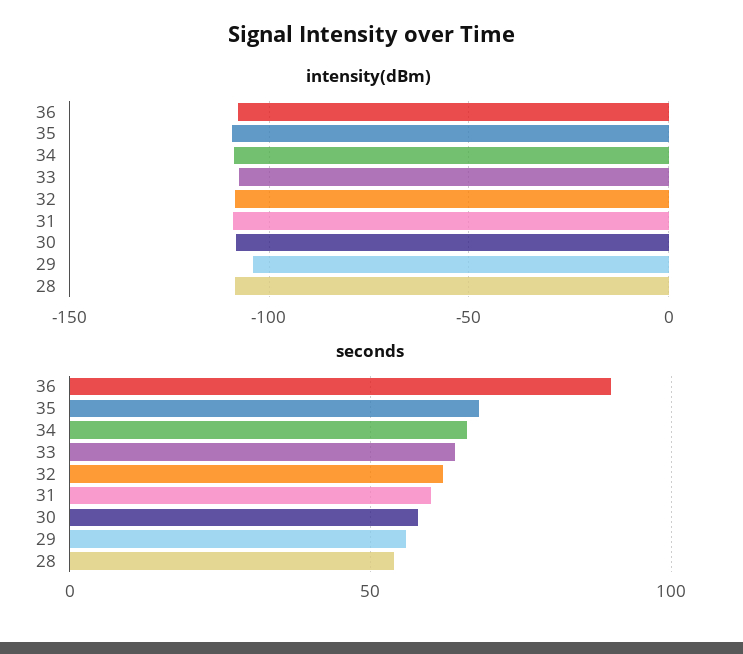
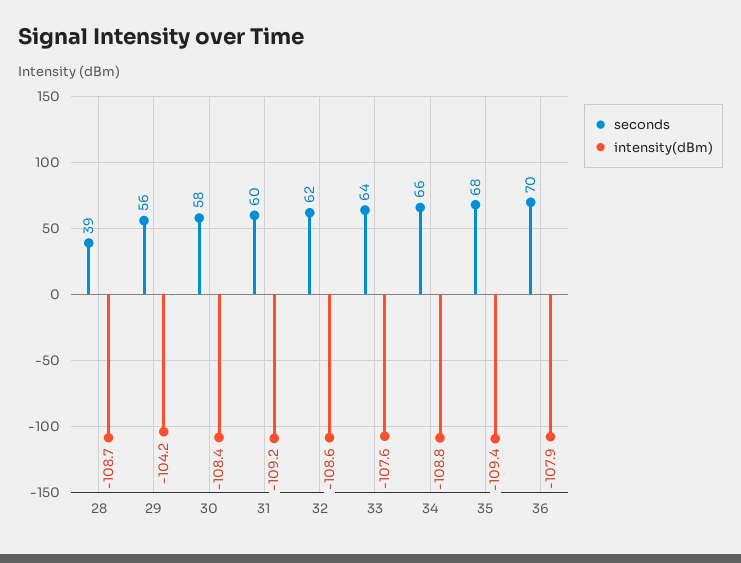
  {
    "intensity(dBm)": {
      "36": -107.9,
      "35": -109.4,
      "34": -108.8,
      "33": -107.6,
      "32": -108.6,
      "31": -109.2,
      "30": -108.4,
      "29": -104.2,
      "28": -108.7
    },
    "seconds": {
-     "36": 90,
+     "36": 70,
      "35": 68,
      "34": 66,
      "33": 64,
      "32": 62,
      "31": 60,
      "30": 58,
      "29": 56,
-     "28": 55
+     "28": 39
    }
  }

